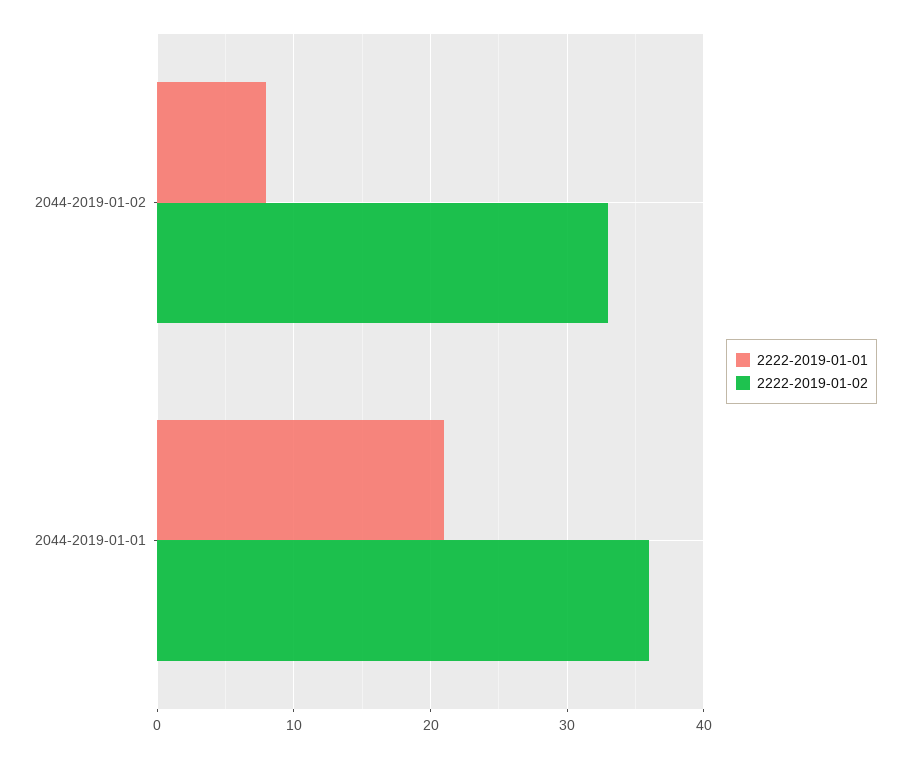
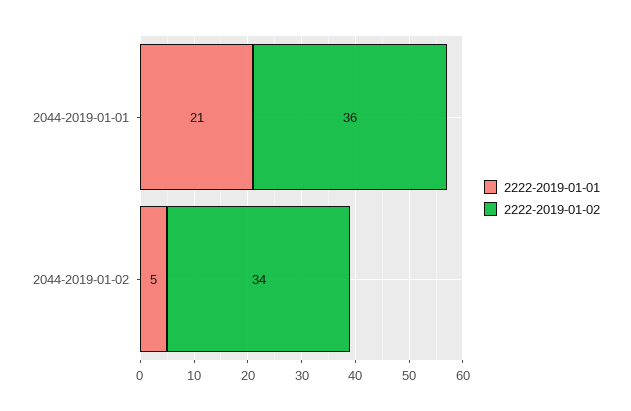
  {
    "2222-2019-01-01": {
-     "2044-2019-01-02": 8,
+     "2044-2019-01-02": 5,
      "2044-2019-01-01": 21
    },
    "2222-2019-01-02": {
-     "2044-2019-01-02": 33,
+     "2044-2019-01-02": 34,
      "2044-2019-01-01": 36
    }
  }

